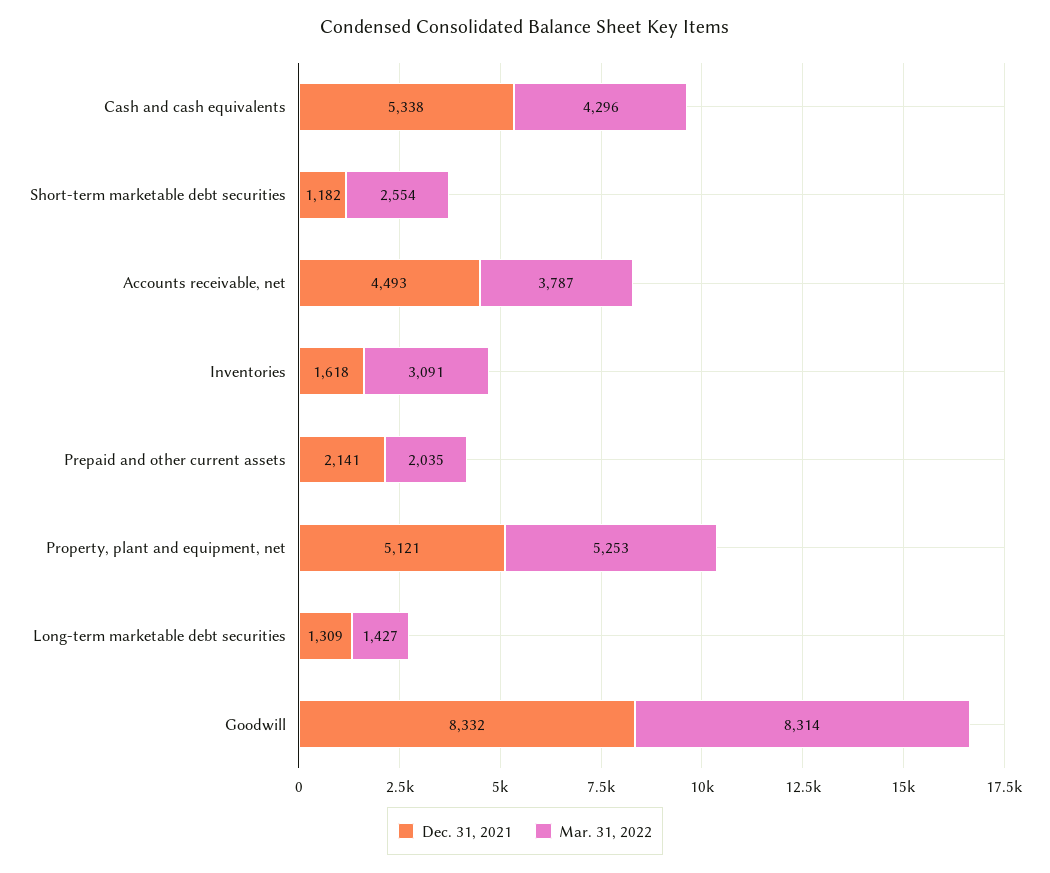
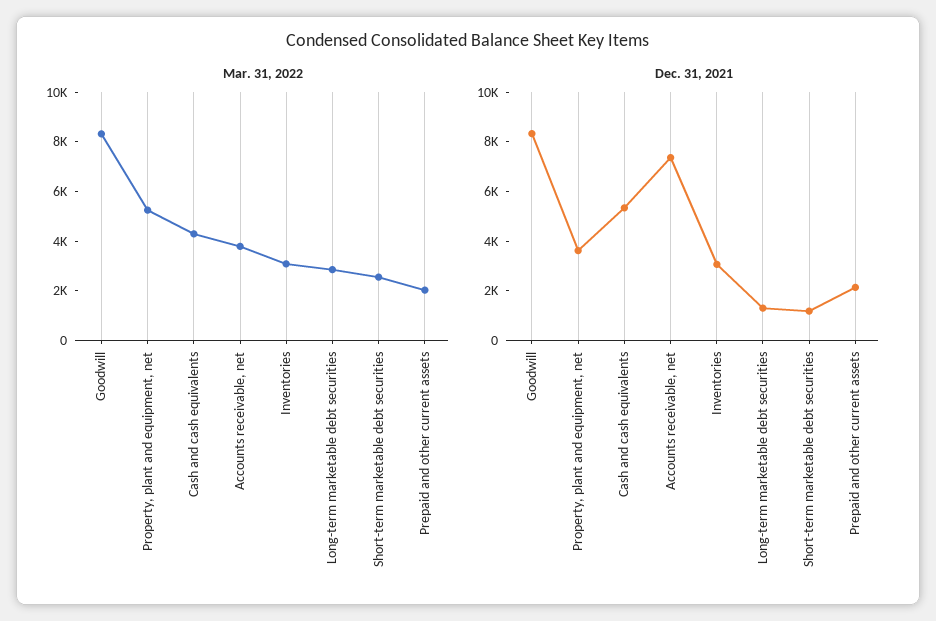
  {
    "Dec. 31, 2021": {
      "Cash and cash equivalents": 5338,
      "Short-term marketable debt securities": 1182,
-     "Accounts receivable, net": 4493,
+     "Accounts receivable, net": 7500,
-     "Inventories": 1618,
+     "Inventories": 3000,
      "Prepaid and other current assets": 2141,
-     "Property, plant and equipment, net": 5121,
+     "Property, plant and equipment, net": 3500,
      "Long-term marketable debt securities": 1309,
      "Goodwill": 8332
    },
    "Mar. 31, 2022": {
      "Cash and cash equivalents": 4296,
      "Short-term marketable debt securities": 2554,
      "Accounts receivable, net": 3787,
      "Inventories": 3091,
      "Prepaid and other current assets": 2035,
      "Property, plant and equipment, net": 5253,
-     "Long-term marketable debt securities": 1427,
+     "Long-term marketable debt securities": 3000,
      "Goodwill": 8314
    }
  }

